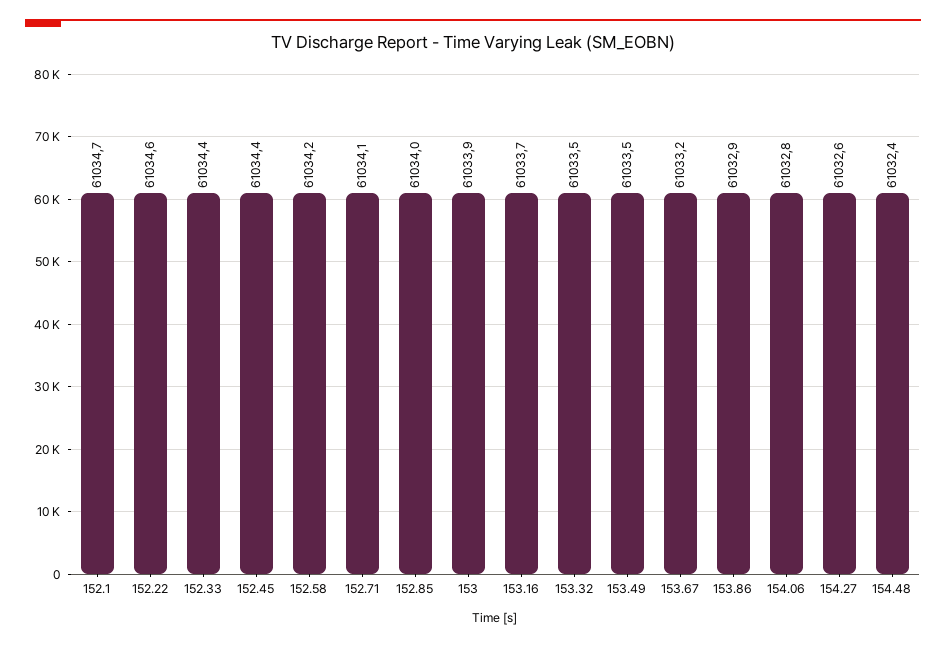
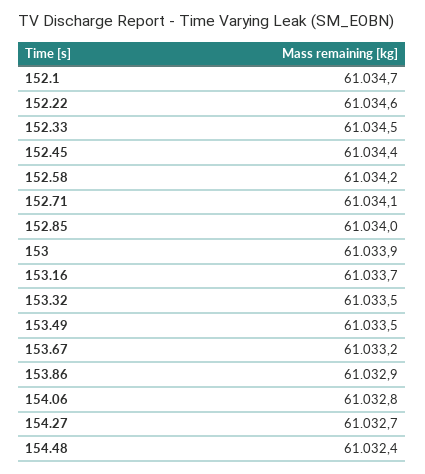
  {
    "152.1": 61034.7,
    "152.22": 61034.6,
-   "152.33": 61034.4,
+   "152.33": 61034.5,
    "152.45": 61034.4,
    "152.58": 61034.2,
    "152.71": 61034.1,
    "152.85": 61034,
    "153": 61033.9,
    "153.16": 61033.7,
    "153.32": 61033.5,
    "153.49": 61033.5,
    "153.67": 61033.2,
    "153.86": 61032.9,
    "154.06": 61032.8,
-   "154.27": 61032.6,
+   "154.27": 61032.7,
    "154.48": 61032.4
  }

